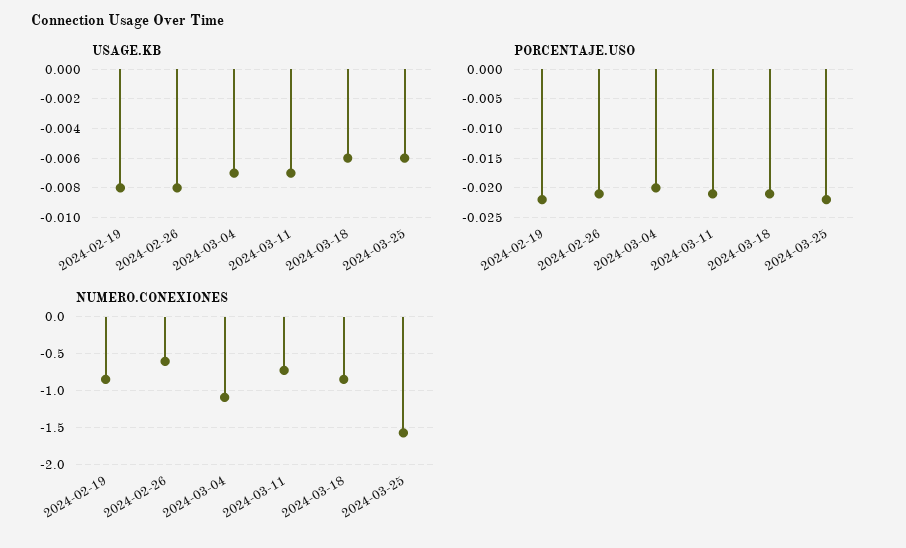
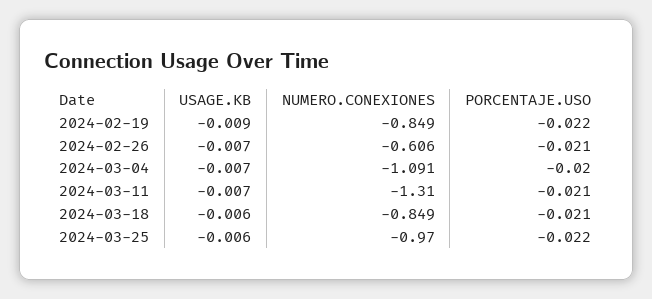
  {
    "USAGE.KB": {
-     "2024-02-19": -0.008,
+     "2024-02-19": -0.009,
-     "2024-02-26": -0.008,
+     "2024-02-26": -0.007,
      "2024-03-04": -0.007,
      "2024-03-11": -0.007,
      "2024-03-18": -0.006,
      "2024-03-25": -0.006
    },
    "PORCENTAJE.USO": {
      "2024-02-19": -0.022,
      "2024-02-26": -0.021,
      "2024-03-04": -0.02,
      "2024-03-11": -0.021,
      "2024-03-18": -0.021,
      "2024-03-25": -0.022
    },
    "NUMERO.CONEXIONES": {
      "2024-02-19": -0.849,
      "2024-02-26": -0.606,
      "2024-03-04": -1.091,
-     "2024-03-11": -0.7,
+     "2024-03-11": -1.31,
      "2024-03-18": -0.849,
-     "2024-03-25": -1.6
+     "2024-03-25": -0.97
    }
  }

